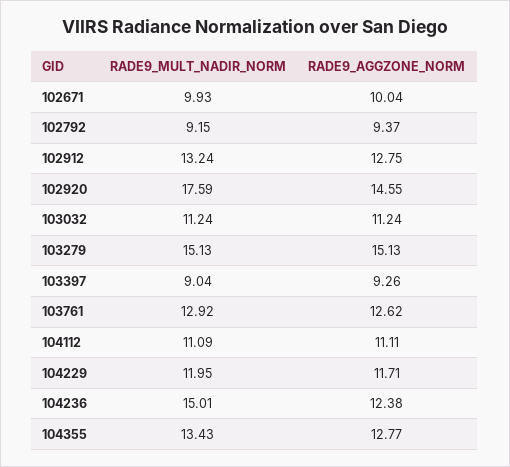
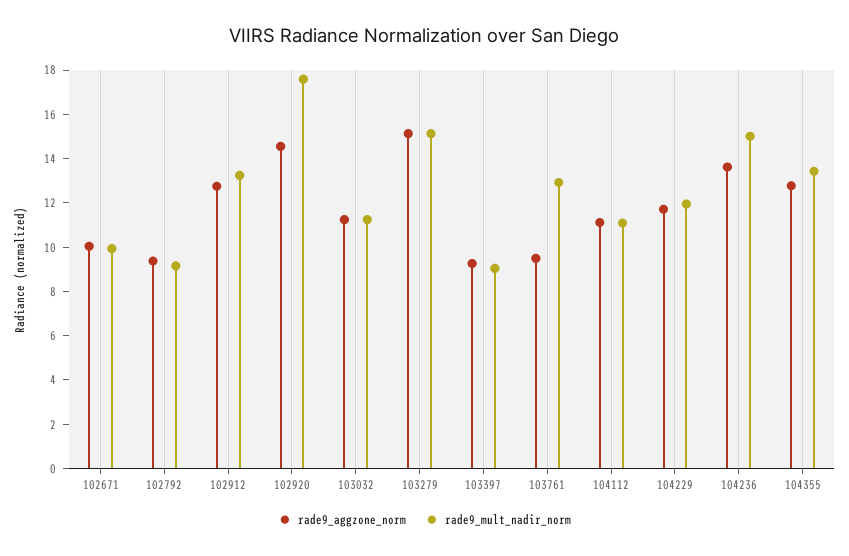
  {
    "RADE9_MULT_NADIR_NORM": {
      "102671": 9.93,
      "102792": 9.15,
      "102912": 13.24,
      "102920": 17.59,
      "103032": 11.24,
      "103279": 15.13,
      "103397": 9.04,
      "103761": 12.92,
      "104112": 11.09,
      "104229": 11.95,
      "104236": 15.01,
      "104355": 13.43
    },
    "RADE9_AGGZONE_NORM": {
      "102671": 10.04,
      "102792": 9.37,
      "102912": 12.75,
      "102920": 14.55,
      "103032": 11.24,
      "103279": 15.13,
      "103397": 9.26,
-     "103761": 12.62,
+     "103761": 9.5,
      "104112": 11.11,
      "104229": 11.71,
-     "104236": 12.38,
+     "104236": 13.5,
      "104355": 12.77
    }
  }

